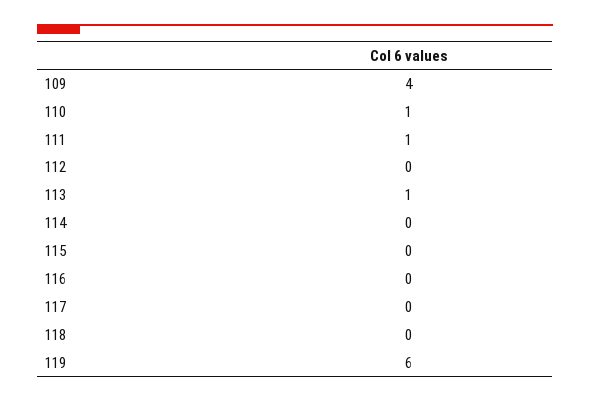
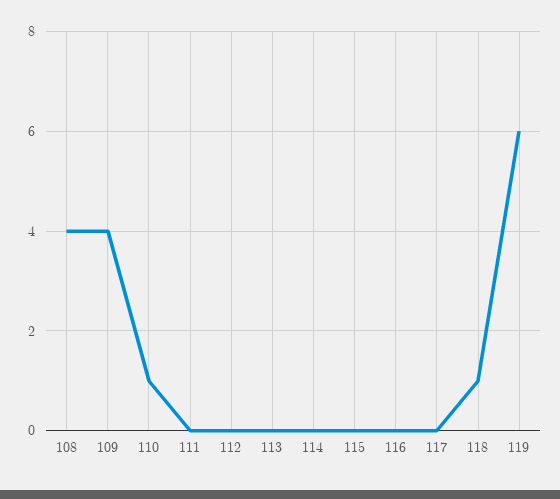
  {
    "109": 4,
    "110": 1,
-   "111": 1,
+   "111": 0,
    "112": 0,
-   "113": 1,
+   "113": 0,
    "114": 0,
    "115": 0,
    "116": 0,
    "117": 0,
-   "118": 0,
+   "118": 1,
-   "119": 6
+   "119": 6,
+   "108": 4
  }

